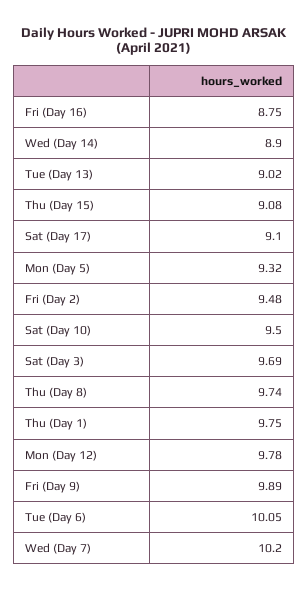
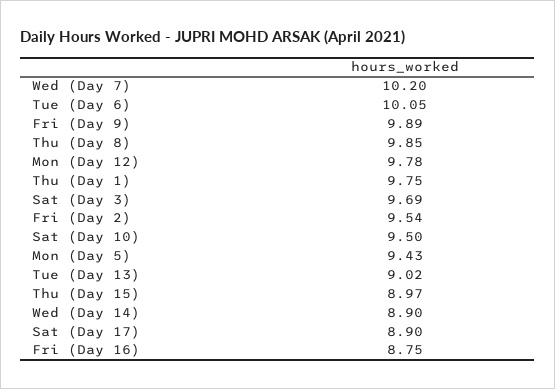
  {
    "Fri (Day 16)": 8.75,
    "Wed (Day 14)": 8.9,
    "Tue (Day 13)": 9.02,
-   "Thu (Day 15)": 9.08,
+   "Thu (Day 15)": 8.97,
-   "Sat (Day 17)": 9.1,
+   "Sat (Day 17)": 8.9,
-   "Mon (Day 5)": 9.32,
+   "Mon (Day 5)": 9.43,
-   "Fri (Day 2)": 9.48,
+   "Fri (Day 2)": 9.54,
    "Sat (Day 10)": 9.5,
    "Sat (Day 3)": 9.69,
-   "Thu (Day 8)": 9.74,
+   "Thu (Day 8)": 9.85,
    "Thu (Day 1)": 9.75,
    "Mon (Day 12)": 9.78,
    "Fri (Day 9)": 9.89,
    "Tue (Day 6)": 10.05,
    "Wed (Day 7)": 10.2
  }

